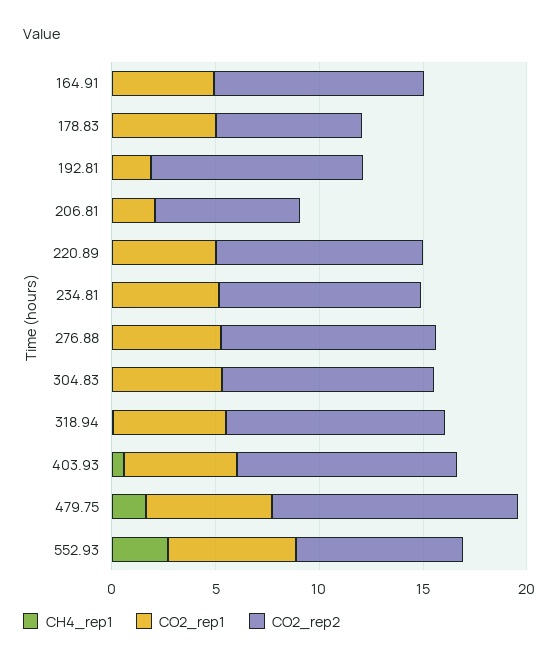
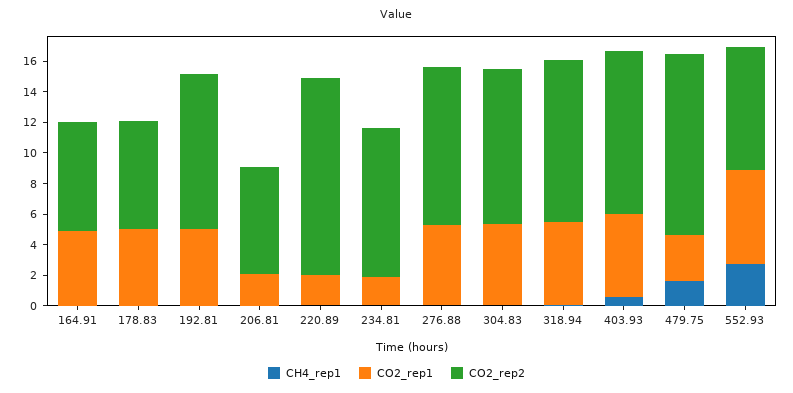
  {
    "CH4_rep1": {
      "164.91": 0,
      "178.83": 0,
      "192.81": 0,
      "206.81": 0,
      "220.89": 0,
      "234.81": 0,
      "276.88": 0,
      "304.83": 0,
      "318.94": 0,
      "403.93": 1,
      "479.75": 2,
      "552.93": 3
    },
    "CO2_rep1": {
      "164.91": 5,
      "178.83": 5,
-     "192.81": 2,
+     "192.81": 5,
      "206.81": 2,
-     "220.89": 5,
+     "220.89": 2,
-     "234.81": 5,
+     "234.81": 2,
      "276.88": 5,
      "304.83": 5,
      "318.94": 5,
      "403.93": 5,
-     "479.75": 6,
+     "479.75": 3,
      "552.93": 6
    },
    "CO2_rep2": {
-     "164.91": 10,
+     "164.91": 7,
      "178.83": 7,
      "192.81": 10,
      "206.81": 7,
-     "220.89": 10,
+     "220.89": 13,
      "234.81": 10,
      "276.88": 10,
      "304.83": 10,
      "318.94": 11,
      "403.93": 11,
      "479.75": 12,
      "552.93": 8
    }
  }

